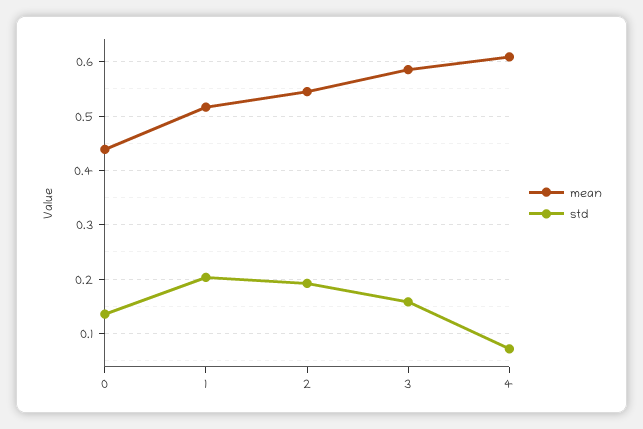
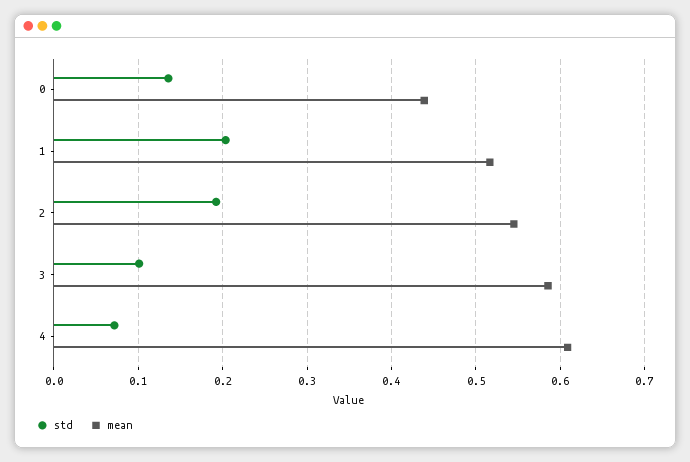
  {
    "mean": {
      "0": 0.44,
      "1": 0.52,
      "2": 0.55,
      "3": 0.59,
      "4": 0.61
    },
    "std": {
      "0": 0.14,
      "1": 0.2,
      "2": 0.19,
-     "3": 0.16,
+     "3": 0.1,
      "4": 0.07
    }
  }

